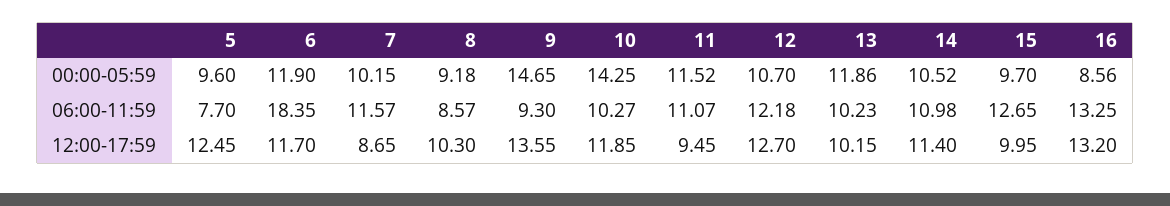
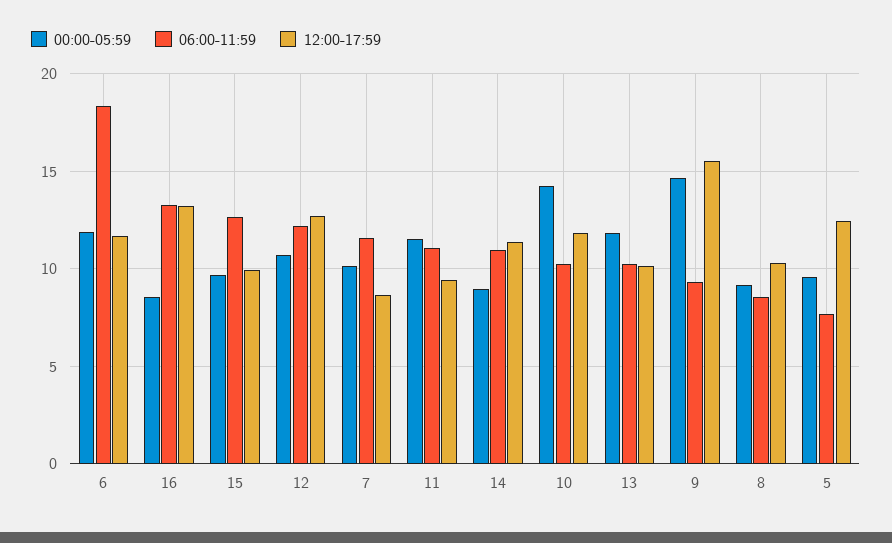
  {
    "00:00-05:59": {
      "5": 9.6,
      "6": 11.9,
      "7": 10.15,
      "8": 9.18,
      "9": 14.65,
      "10": 14.25,
      "11": 11.52,
      "12": 10.7,
      "13": 11.86,
-     "14": 10.52,
+     "14": 9,
      "15": 9.7,
      "16": 8.56
    },
    "06:00-11:59": {
      "5": 7.7,
      "6": 18.35,
      "7": 11.57,
      "8": 8.57,
      "9": 9.3,
      "10": 10.27,
      "11": 11.07,
      "12": 12.18,
      "13": 10.23,
      "14": 10.98,
      "15": 12.65,
      "16": 13.25
    },
    "12:00-17:59": {
      "5": 12.45,
      "6": 11.7,
      "7": 8.65,
      "8": 10.3,
-     "9": 13.55,
+     "9": 15.5,
      "10": 11.85,
      "11": 9.45,
      "12": 12.7,
      "13": 10.15,
      "14": 11.4,
      "15": 9.95,
      "16": 13.2
    }
  }

